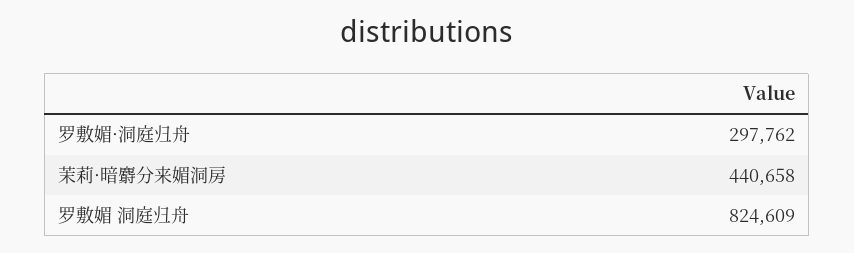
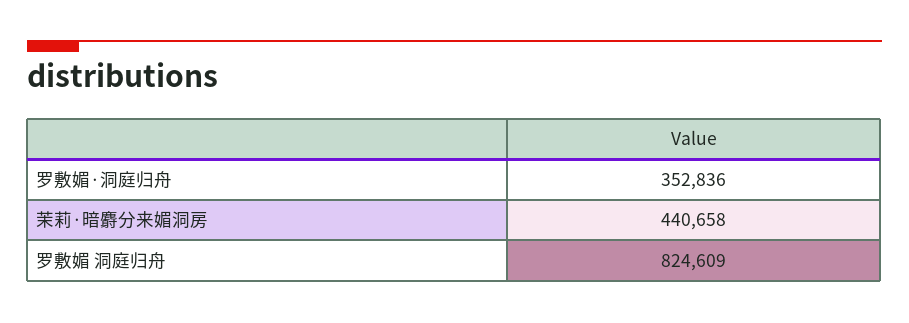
  {
-   "罗敷媚·洞庭归舟": 297762,
+   "罗敷媚·洞庭归舟": 352836,
    "茉莉·暗麝分来媚洞房": 440658,
    "罗敷媚 洞庭归舟": 824609
  }

